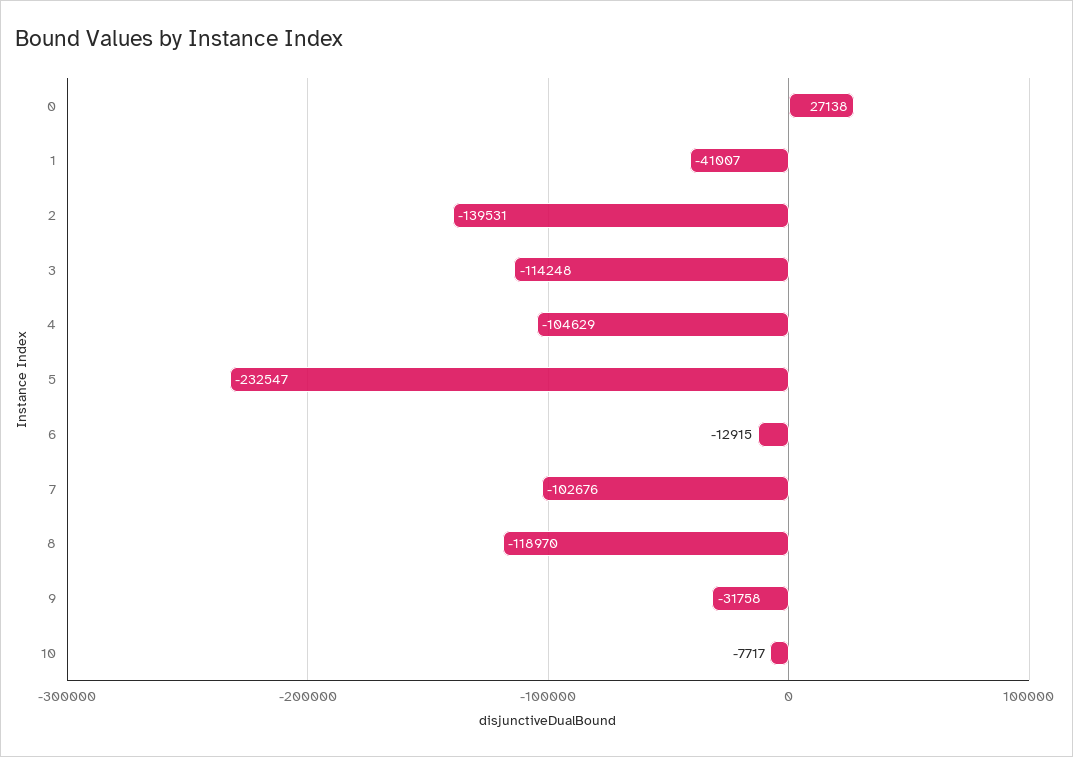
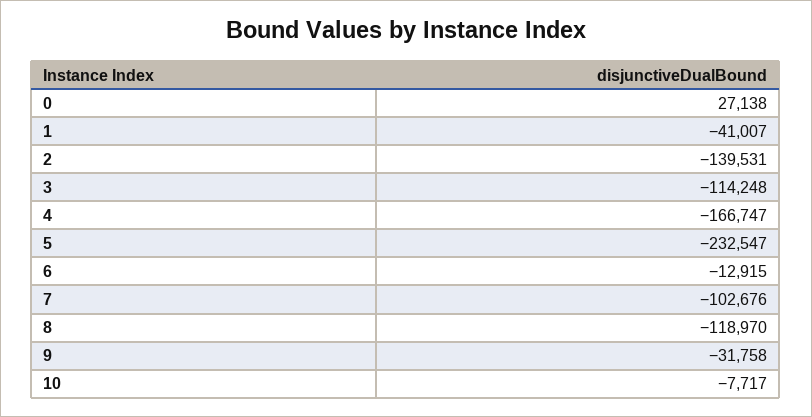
  {
    "0": 27138,
    "1": -41007,
    "2": -139531,
    "3": -114248,
-   "4": -104629,
+   "4": -166747,
    "5": -232547,
    "6": -12915,
    "7": -102676,
    "8": -118970,
    "9": -31758,
    "10": -7717
  }

